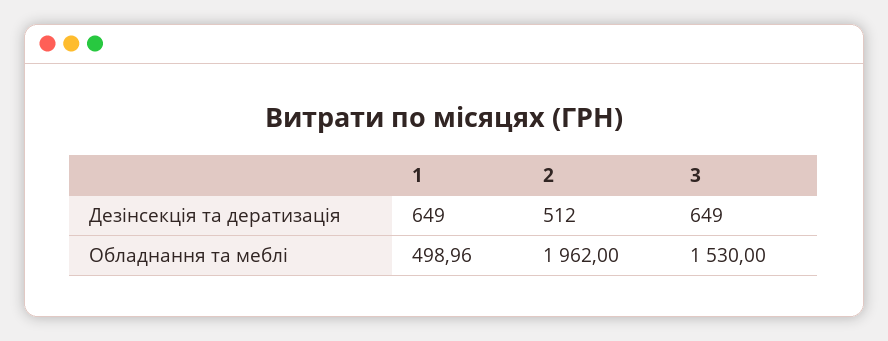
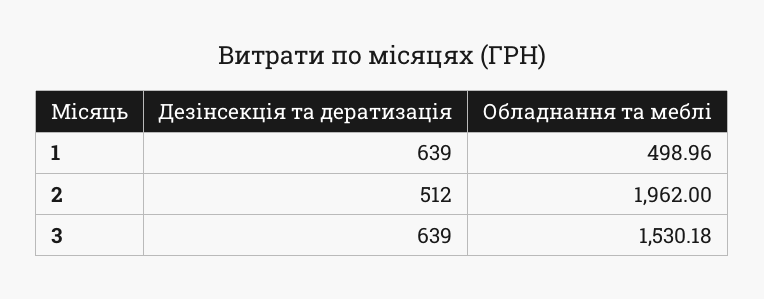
  {
    "1": {
-     "Дезінсекція та дератизація": 649,
+     "Дезінсекція та дератизація": 639,
      "Обладнання та меблі": 498.96
    },
    "2": {
      "Дезінсекція та дератизація": 512,
      "Обладнання та меблі": 1962
    },
    "3": {
-     "Дезінсекція та дератизація": 649,
+     "Дезінсекція та дератизація": 639,
-     "Обладнання та меблі": 1530
+     "Обладнання та меблі": 1530.18
    }
  }

